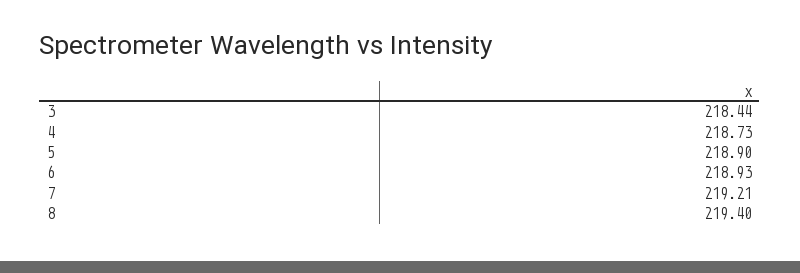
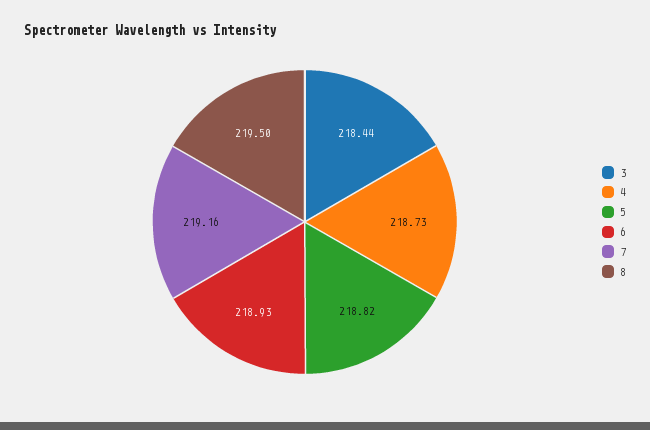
  {
    "3": 218.44,
    "4": 218.73,
-   "5": 218.9,
+   "5": 218.82,
    "6": 218.93,
-   "7": 219.21,
+   "7": 219.16,
-   "8": 219.4
+   "8": 219.5
  }

